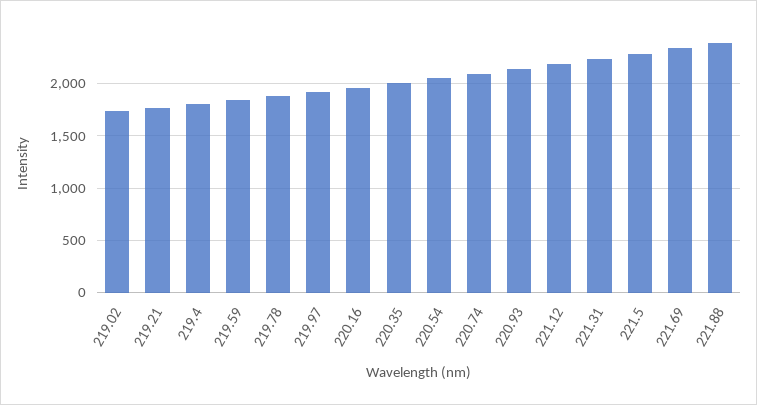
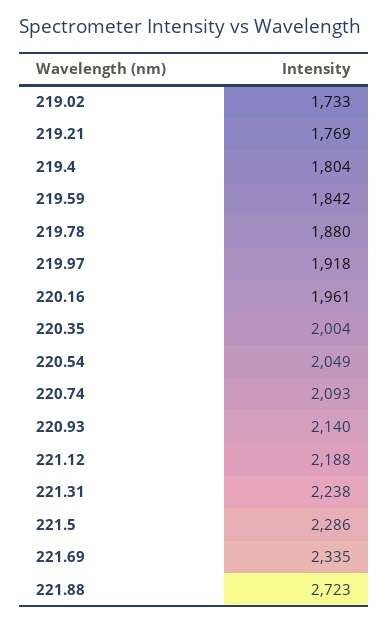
  {
    "219.02": 1733,
    "219.21": 1769,
    "219.4": 1804,
    "219.59": 1842,
    "219.78": 1880,
    "219.97": 1918,
    "220.16": 1961,
    "220.35": 2004,
    "220.54": 2049,
    "220.74": 2093,
    "220.93": 2140,
    "221.12": 2188,
    "221.31": 2238,
    "221.5": 2286,
    "221.69": 2335,
-   "221.88": 2400
+   "221.88": 2723
  }

